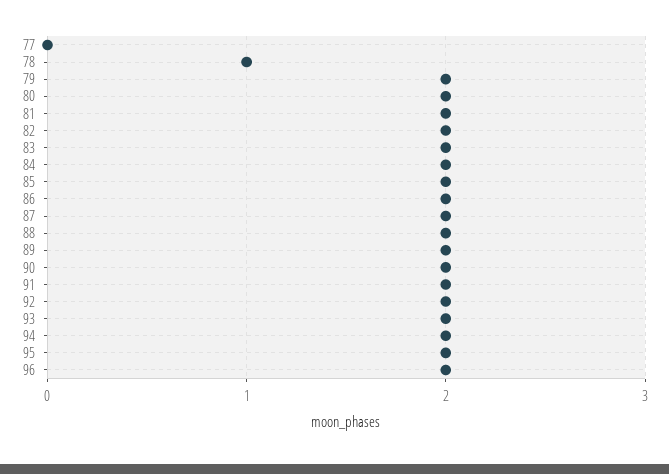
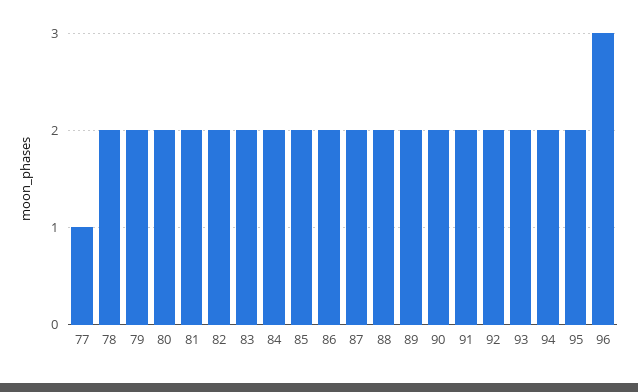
  {
-   "77": 0,
+   "77": 1,
-   "78": 1,
+   "78": 2,
    "79": 2,
    "80": 2,
    "81": 2,
    "82": 2,
    "83": 2,
    "84": 2,
    "85": 2,
    "86": 2,
    "87": 2,
    "88": 2,
    "89": 2,
    "90": 2,
    "91": 2,
    "92": 2,
    "93": 2,
    "94": 2,
    "95": 2,
-   "96": 2
+   "96": 3
  }

